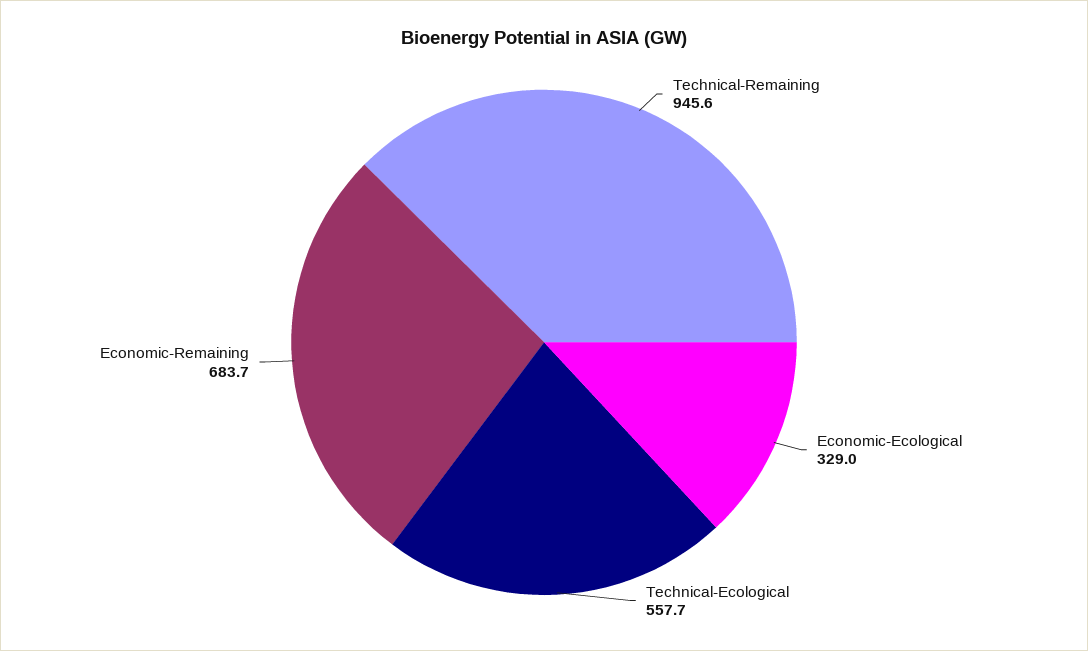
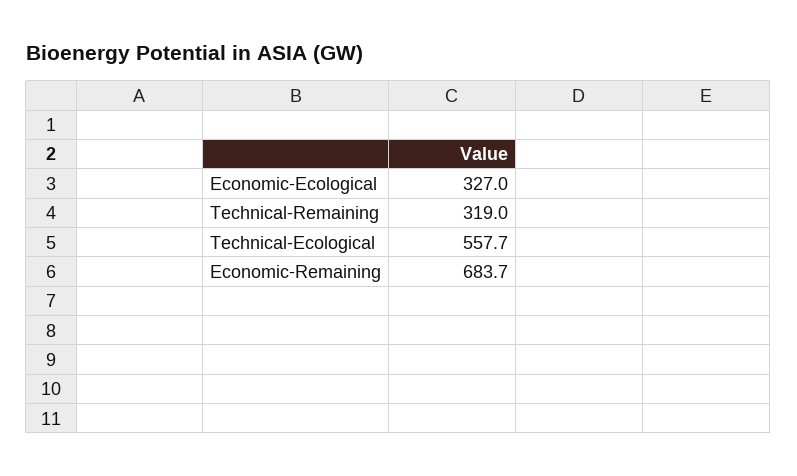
  {
-   "Technical-Remaining": 945.6,
+   "Technical-Remaining": 319,
-   "Economic-Ecological": 329,
+   "Economic-Ecological": 327,
    "Technical-Ecological": 557.7,
    "Economic-Remaining": 683.7
  }

